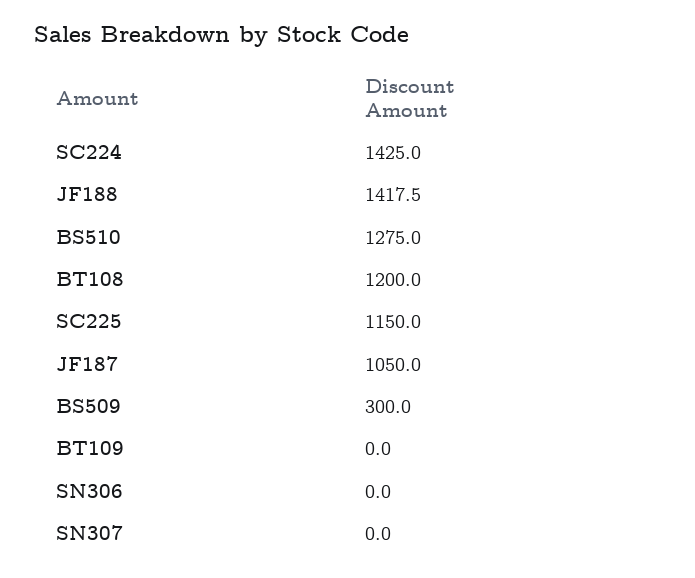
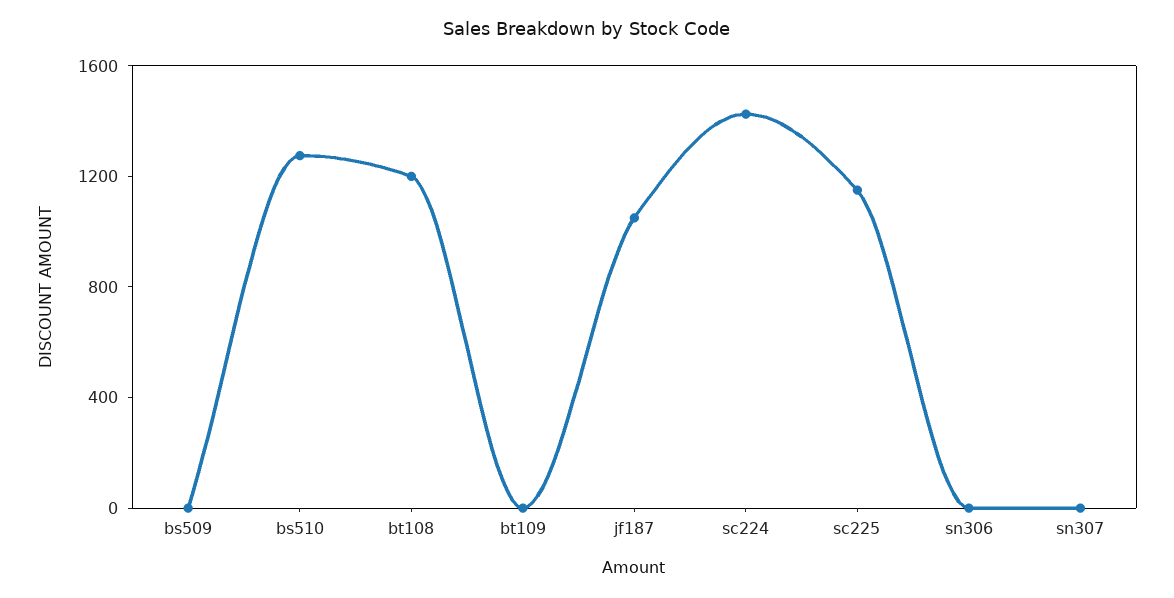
  {
    "SC224": 1425,
-   "JF188": 1417.5,
    "BS510": 1275,
    "BT108": 1200,
    "SC225": 1150,
    "JF187": 1050,
-   "BS509": 300,
+   "BS509": 0,
    "BT109": 0,
    "SN306": 0,
    "SN307": 0
  }

